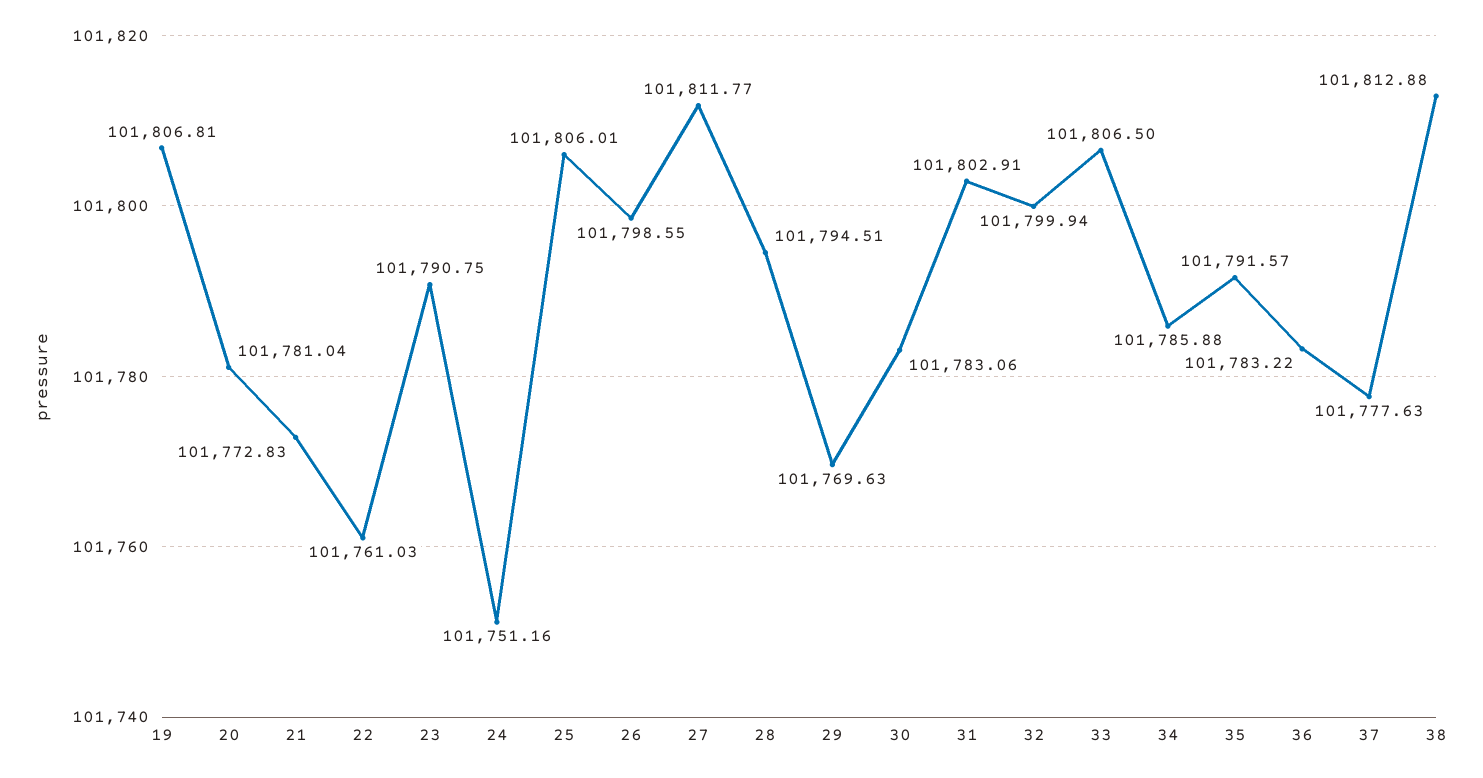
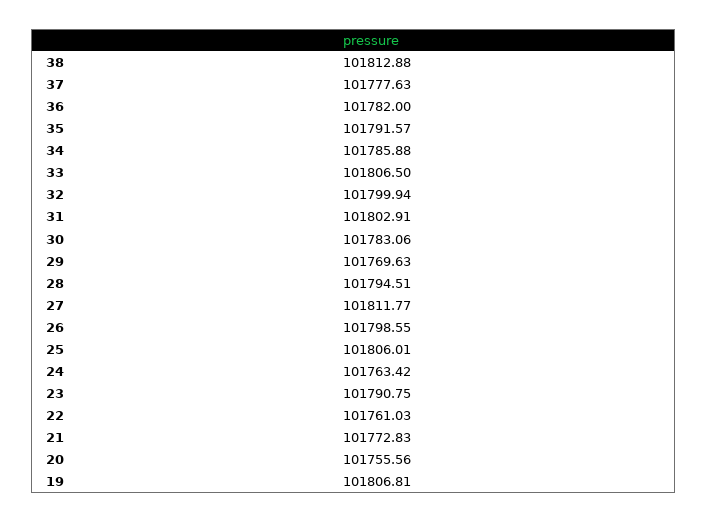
  {
    "19": 101806.81,
-   "20": 101781.04,
+   "20": 101755.56,
    "21": 101772.83,
    "22": 101761.03,
    "23": 101790.75,
-   "24": 101751.16,
+   "24": 101763.42,
    "25": 101806.01,
    "26": 101798.55,
    "27": 101811.77,
    "28": 101794.51,
    "29": 101769.63,
    "30": 101783.06,
    "31": 101802.91,
    "32": 101799.94,
    "33": 101806.5,
    "34": 101785.88,
    "35": 101791.57,
-   "36": 101783.22,
+   "36": 101782,
    "37": 101777.63,
    "38": 101812.88
  }

